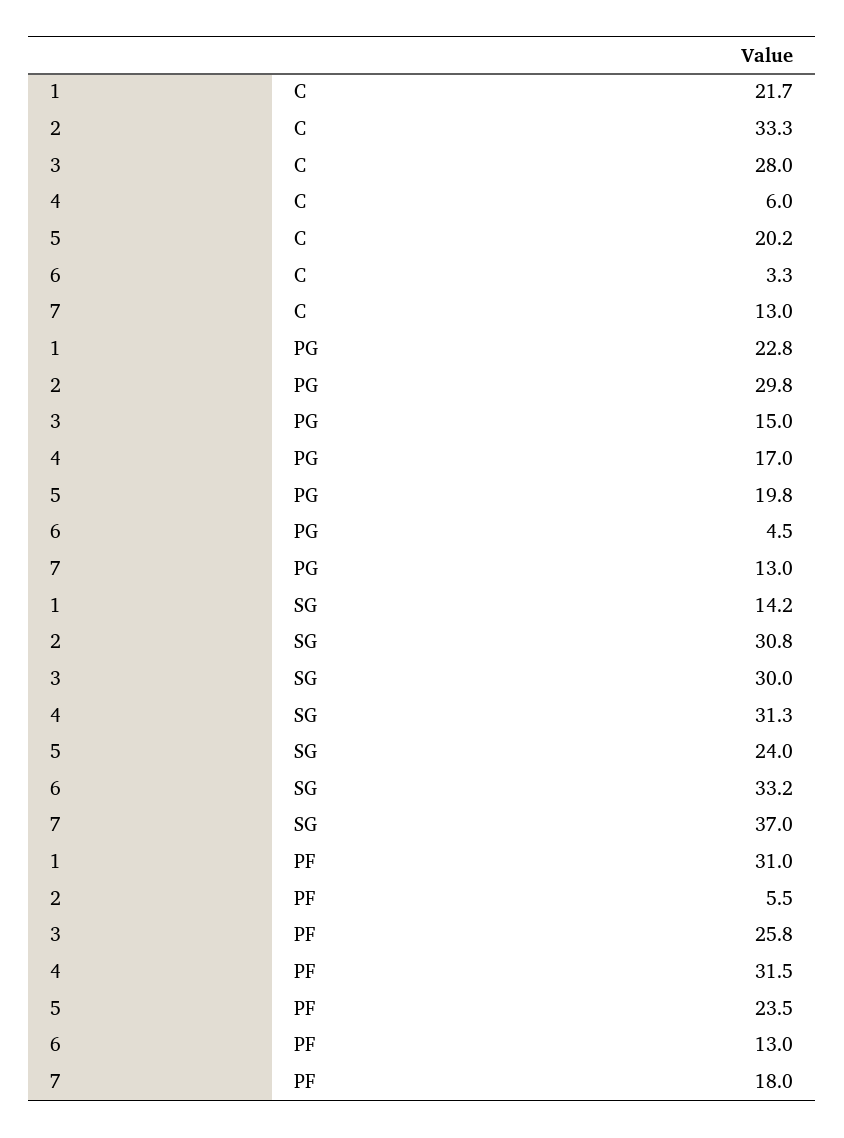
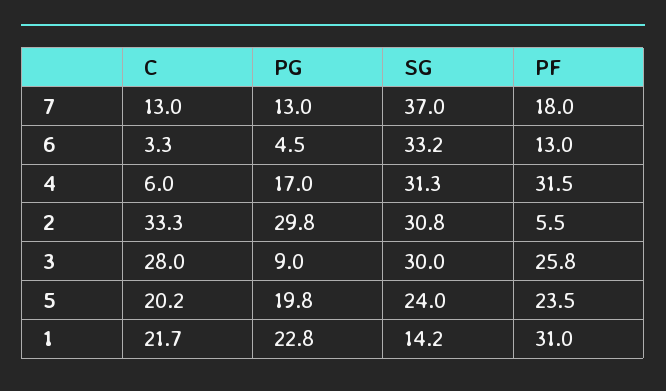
  {
    "1": {
      "C": 21.7,
      "PG": 22.8,
      "SG": 14.2,
      "PF": 31
    },
    "2": {
      "C": 33.3,
      "PG": 29.8,
      "SG": 30.8,
      "PF": 5.5
    },
    "3": {
      "C": 28,
-     "PG": 15,
+     "PG": 9,
      "SG": 30,
      "PF": 25.8
    },
    "4": {
      "C": 6,
      "PG": 17,
      "SG": 31.3,
      "PF": 31.5
    },
    "5": {
      "C": 20.2,
      "PG": 19.8,
      "SG": 24,
      "PF": 23.5
    },
    "6": {
      "C": 3.3,
      "PG": 4.5,
      "SG": 33.2,
      "PF": 13
    },
    "7": {
      "C": 13,
      "PG": 13,
      "SG": 37,
      "PF": 18
    }
  }

